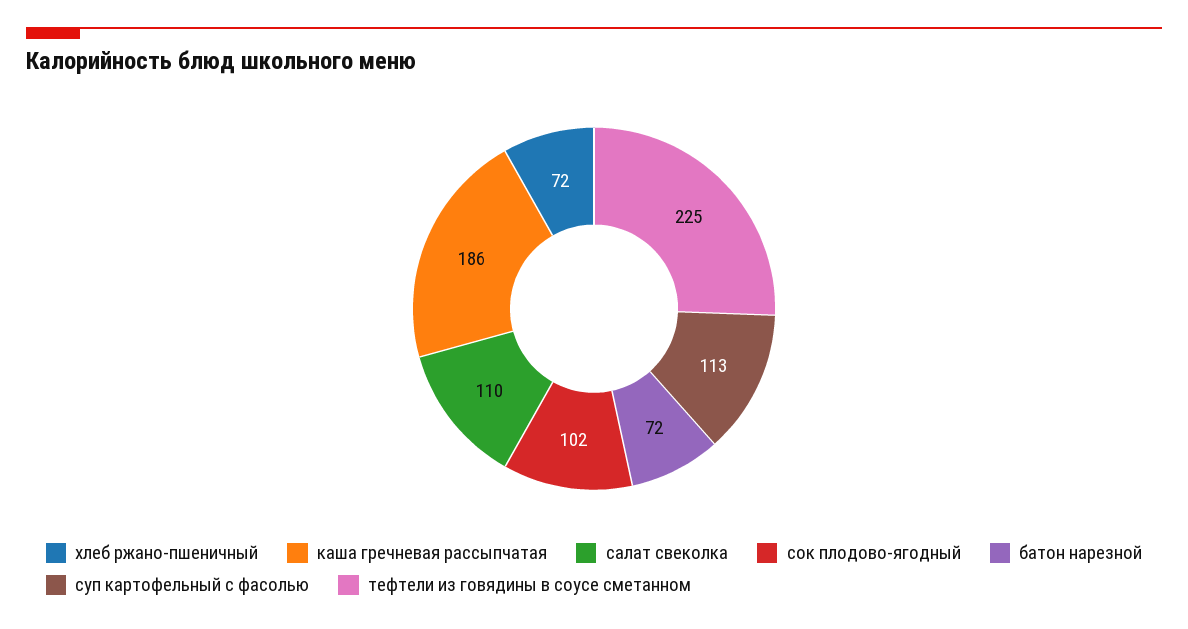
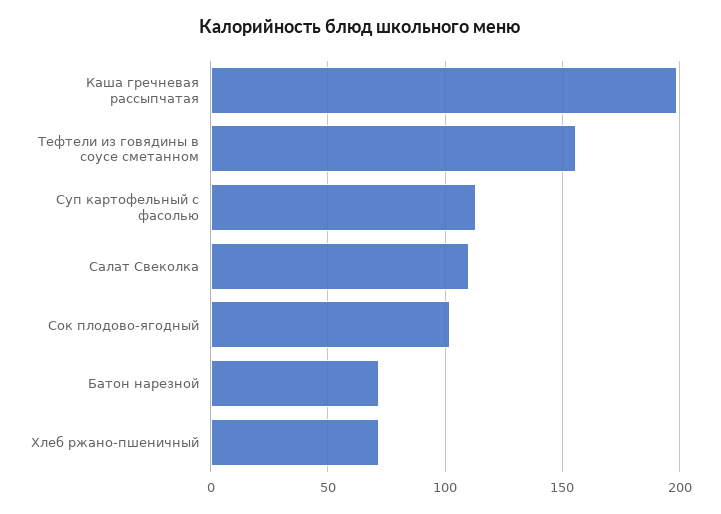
  {
    "хлеб ржано-пшеничный": 72,
-   "каша гречневая рассыпчатая": 186,
+   "каша гречневая рассыпчатая": 200,
    "салат свеколка": 110,
    "сок плодово-ягодный": 102,
    "батон нарезной": 72,
    "суп картофельный с фасолью": 113,
-   "тефтели из говядины в соусе сметанном": 225
+   "тефтели из говядины в соусе сметанном": 155
  }

